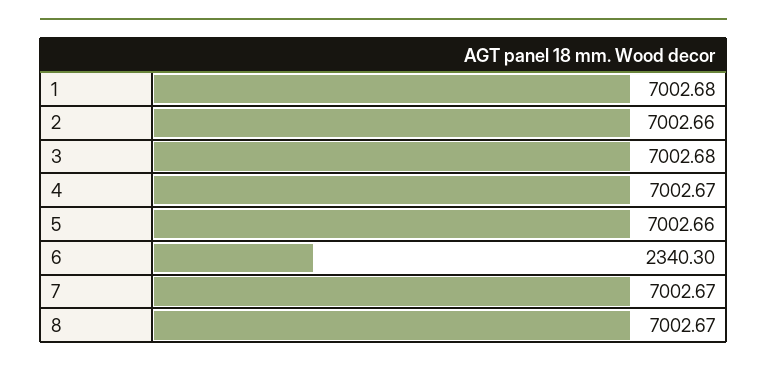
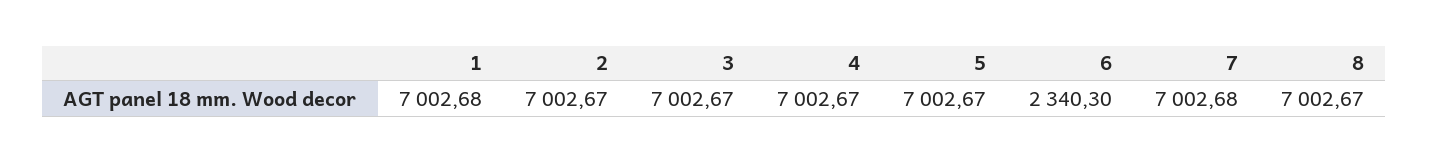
  {
    "1": 7002.68,
-   "2": 7002.66,
+   "2": 7002.67,
-   "3": 7002.68,
+   "3": 7002.67,
    "4": 7002.67,
-   "5": 7002.66,
+   "5": 7002.67,
    "6": 2340.3,
-   "7": 7002.67,
+   "7": 7002.68,
    "8": 7002.67
  }

